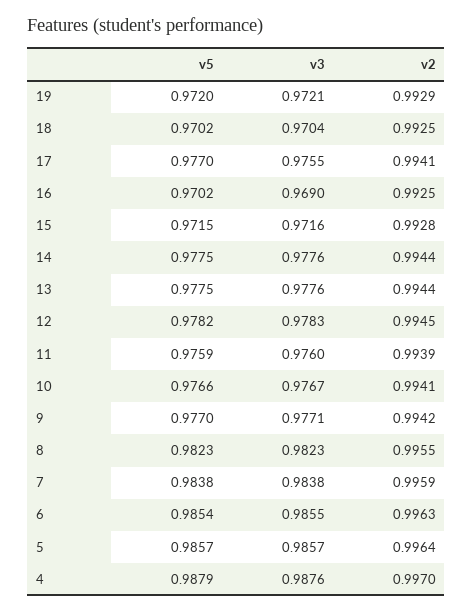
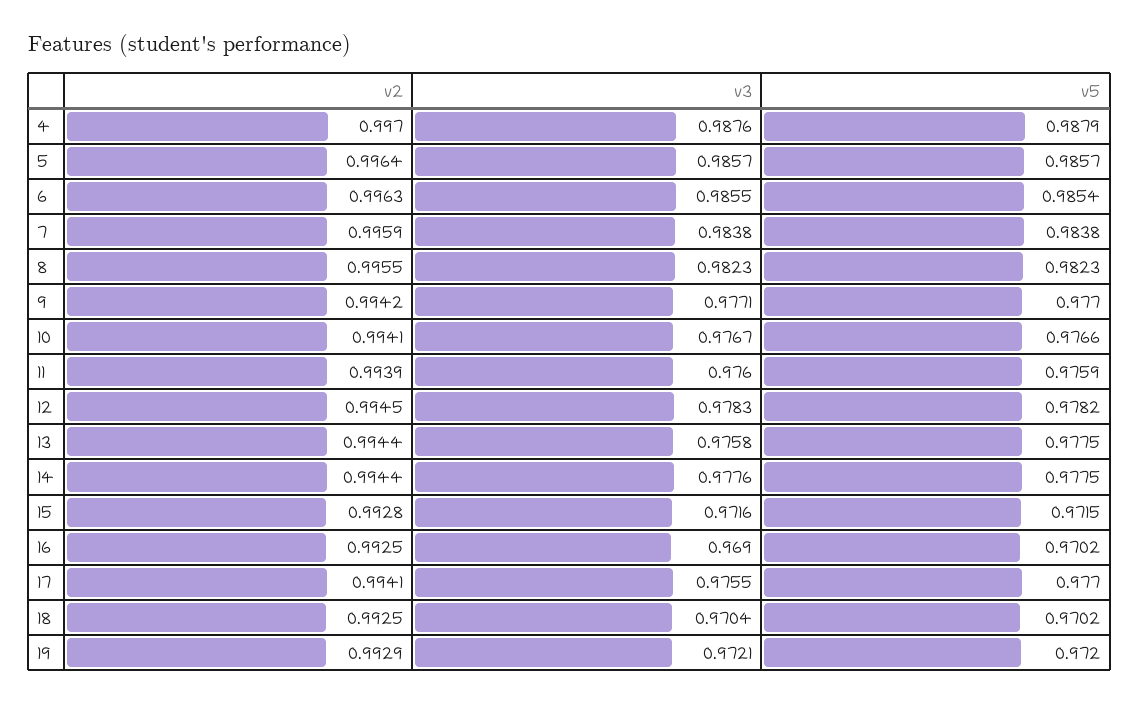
  {
    "v5": {
      "19": 0.972,
      "18": 0.9702,
      "17": 0.977,
      "16": 0.9702,
      "15": 0.9715,
      "14": 0.9775,
      "13": 0.9775,
      "12": 0.9782,
      "11": 0.9759,
      "10": 0.9766,
      "9": 0.977,
      "8": 0.9823,
      "7": 0.9838,
      "6": 0.9854,
      "5": 0.9857,
      "4": 0.9879
    },
    "v3": {
      "19": 0.9721,
      "18": 0.9704,
      "17": 0.9755,
      "16": 0.969,
      "15": 0.9716,
      "14": 0.9776,
-     "13": 0.9776,
+     "13": 0.9758,
      "12": 0.9783,
      "11": 0.976,
      "10": 0.9767,
      "9": 0.9771,
      "8": 0.9823,
      "7": 0.9838,
      "6": 0.9855,
      "5": 0.9857,
      "4": 0.9876
    },
    "v2": {
      "19": 0.9929,
      "18": 0.9925,
      "17": 0.9941,
      "16": 0.9925,
      "15": 0.9928,
      "14": 0.9944,
      "13": 0.9944,
      "12": 0.9945,
      "11": 0.9939,
      "10": 0.9941,
      "9": 0.9942,
      "8": 0.9955,
      "7": 0.9959,
      "6": 0.9963,
      "5": 0.9964,
      "4": 0.997
    }
  }

